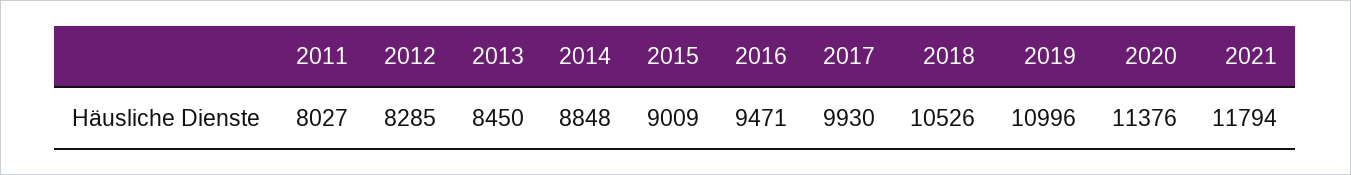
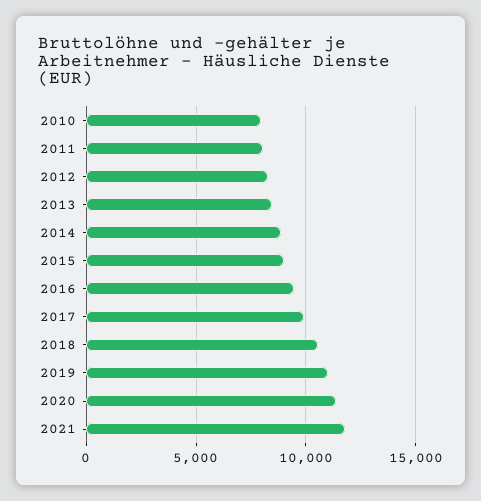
  {
    "2011": 8027,
    "2012": 8285,
    "2013": 8450,
    "2014": 8848,
    "2015": 9009,
    "2016": 9471,
    "2017": 9930,
    "2018": 10526,
    "2019": 10996,
    "2020": 11376,
-   "2021": 11794
+   "2021": 11794,
+   "2010": 8000
  }

